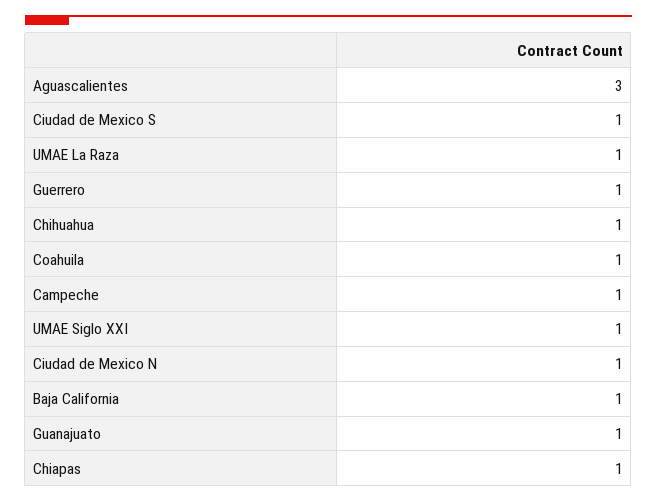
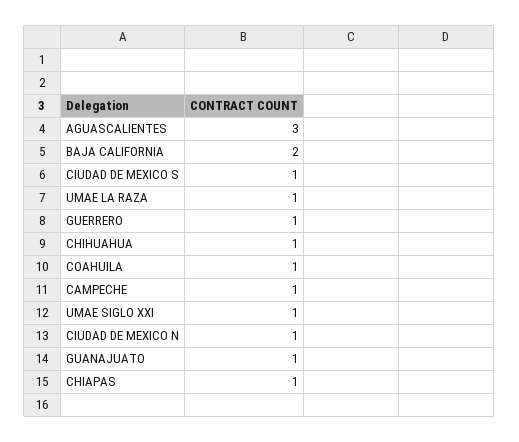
  {
    "Aguascalientes": 3,
    "Ciudad de Mexico S": 1,
    "UMAE La Raza": 1,
    "Guerrero": 1,
    "Chihuahua": 1,
    "Coahuila": 1,
    "Campeche": 1,
    "UMAE Siglo XXI": 1,
    "Ciudad de Mexico N": 1,
-   "Baja California": 1,
+   "Baja California": 2,
    "Guanajuato": 1,
    "Chiapas": 1
  }

